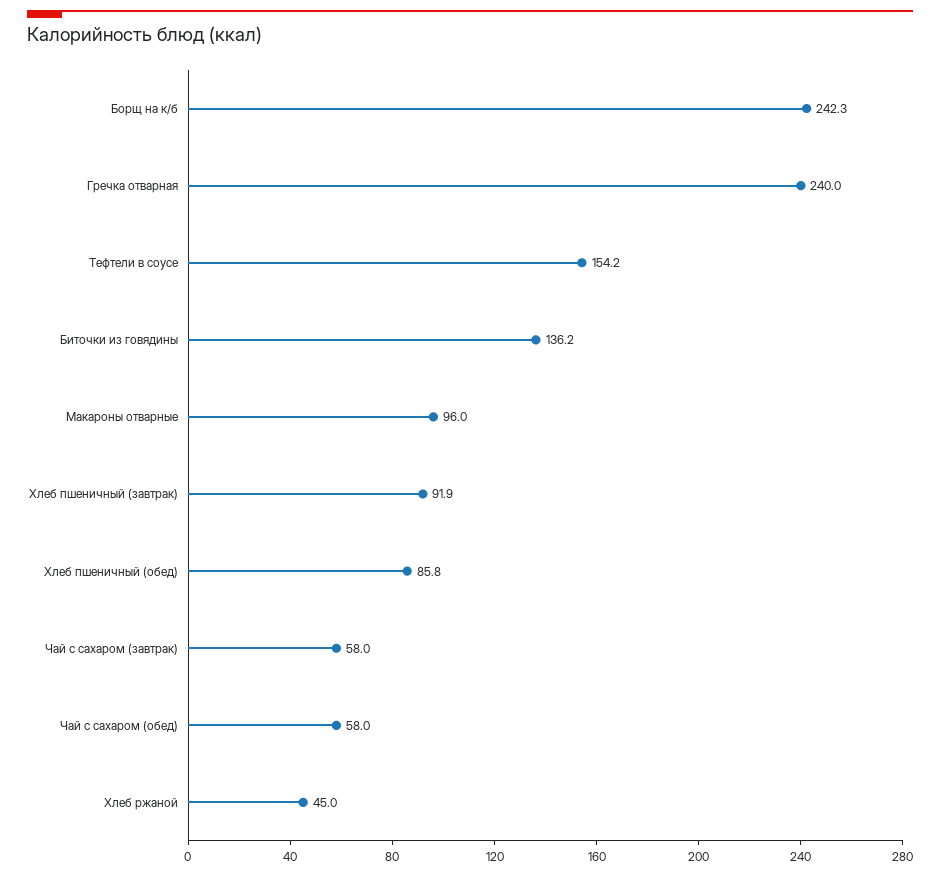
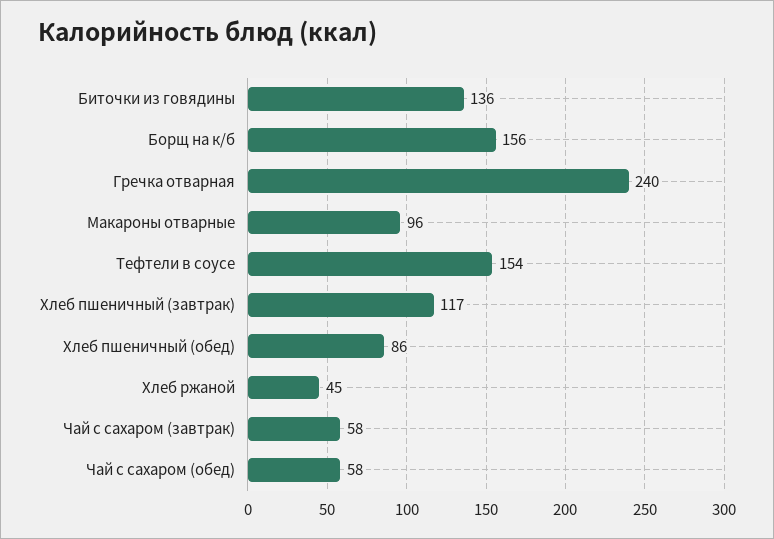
  {
-   "Борщ на к/б": 242.3,
+   "Борщ на к/б": 156,
    "Гречка отварная": 240,
    "Тефтели в соусе": 154.2,
    "Биточки из говядины": 136.2,
    "Макароны отварные": 96,
-   "Хлеб пшеничный (завтрак)": 91.9,
+   "Хлеб пшеничный (завтрак)": 117,
    "Хлеб пшеничный (обед)": 85.8,
    "Чай с сахаром (завтрак)": 58,
    "Чай с сахаром (обед)": 58,
    "Хлеб ржаной": 45
  }

